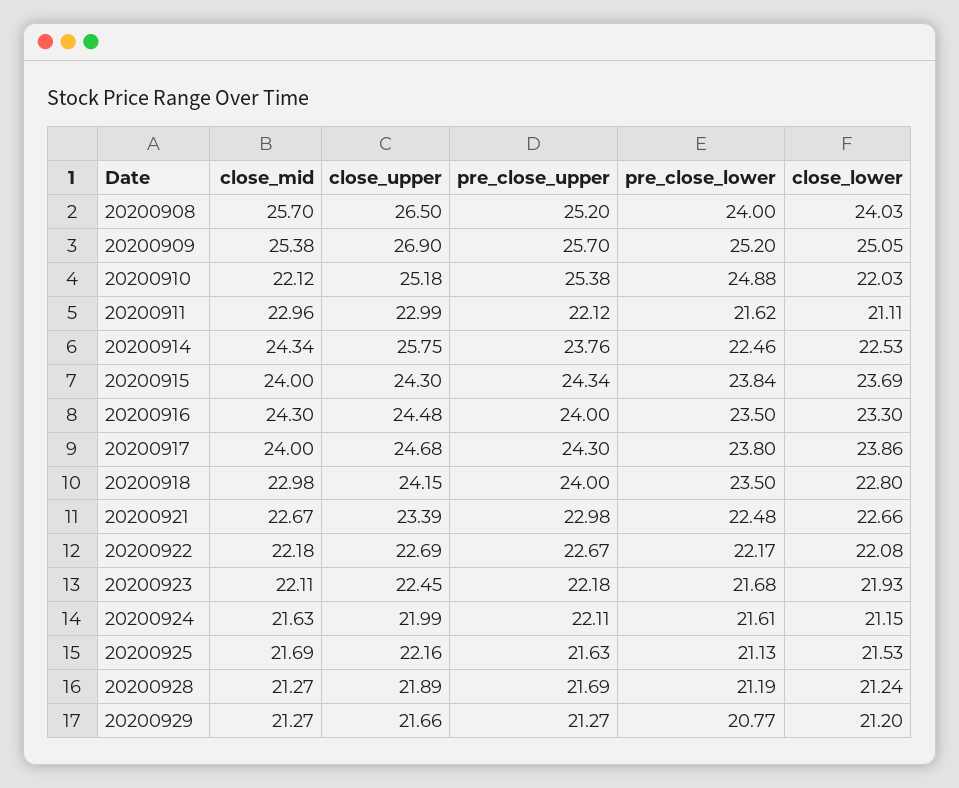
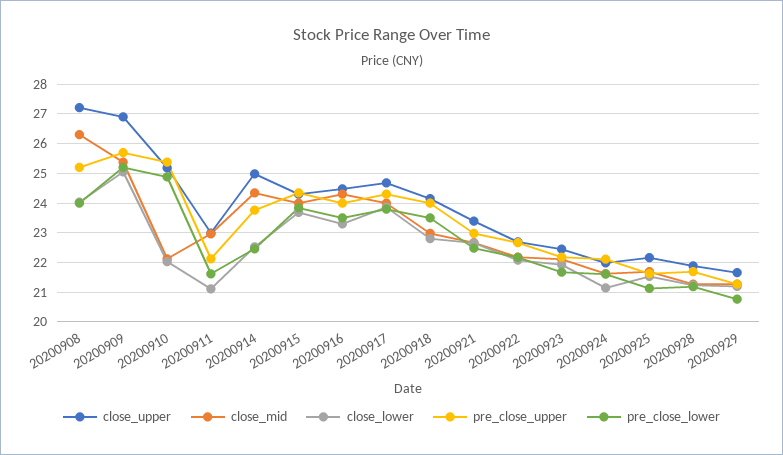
  {
    "close_mid": {
-     "20200908": 25.7,
+     "20200908": 26.25,
      "20200909": 25.38,
      "20200910": 22.12,
      "20200911": 22.96,
      "20200914": 24.34,
      "20200915": 24,
      "20200916": 24.3,
      "20200917": 24,
      "20200918": 22.98,
      "20200921": 22.67,
      "20200922": 22.18,
      "20200923": 22.11,
      "20200924": 21.63,
      "20200925": 21.69,
      "20200928": 21.27,
      "20200929": 21.27
    },
    "close_upper": {
-     "20200908": 26.5,
+     "20200908": 27.25,
      "20200909": 26.9,
      "20200910": 25.18,
      "20200911": 22.99,
-     "20200914": 25.75,
+     "20200914": 25,
      "20200915": 24.3,
      "20200916": 24.48,
      "20200917": 24.68,
      "20200918": 24.15,
      "20200921": 23.39,
      "20200922": 22.69,
      "20200923": 22.45,
      "20200924": 21.99,
      "20200925": 22.16,
      "20200928": 21.89,
      "20200929": 21.66
    },
    "pre_close_upper": {
      "20200908": 25.2,
      "20200909": 25.7,
      "20200910": 25.38,
      "20200911": 22.12,
      "20200914": 23.76,
      "20200915": 24.34,
      "20200916": 24,
      "20200917": 24.3,
      "20200918": 24,
      "20200921": 22.98,
      "20200922": 22.67,
      "20200923": 22.18,
      "20200924": 22.11,
      "20200925": 21.63,
      "20200928": 21.69,
      "20200929": 21.27
    },
    "pre_close_lower": {
      "20200908": 24,
      "20200909": 25.2,
      "20200910": 24.88,
      "20200911": 21.62,
      "20200914": 22.46,
      "20200915": 23.84,
      "20200916": 23.5,
      "20200917": 23.8,
      "20200918": 23.5,
      "20200921": 22.48,
      "20200922": 22.17,
      "20200923": 21.68,
      "20200924": 21.61,
      "20200925": 21.13,
      "20200928": 21.19,
      "20200929": 20.77
    },
    "close_lower": {
      "20200908": 24.03,
      "20200909": 25.05,
      "20200910": 22.03,
      "20200911": 21.11,
      "20200914": 22.53,
      "20200915": 23.69,
      "20200916": 23.3,
      "20200917": 23.86,
      "20200918": 22.8,
      "20200921": 22.66,
      "20200922": 22.08,
      "20200923": 21.93,
      "20200924": 21.15,
      "20200925": 21.53,
      "20200928": 21.24,
      "20200929": 21.2
    }
  }

